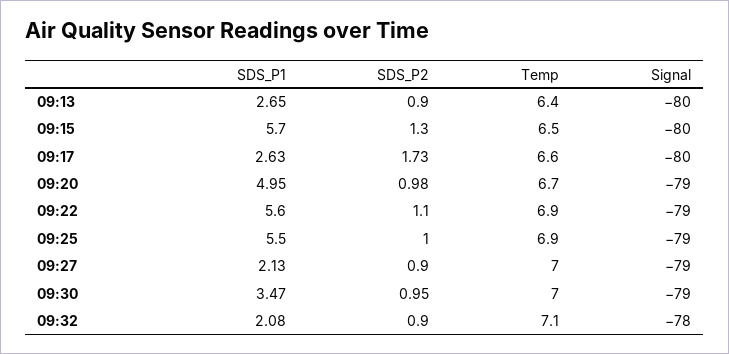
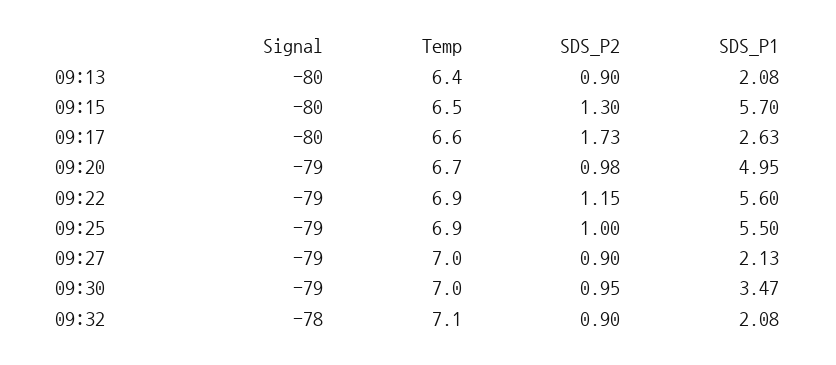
  {
    "SDS_P1": {
-     "09:13": 2.65,
+     "09:13": 2.08,
      "09:15": 5.7,
      "09:17": 2.63,
      "09:20": 4.95,
      "09:22": 5.6,
      "09:25": 5.5,
      "09:27": 2.13,
      "09:30": 3.47,
      "09:32": 2.08
    },
    "SDS_P2": {
      "09:13": 0.9,
      "09:15": 1.3,
      "09:17": 1.73,
      "09:20": 0.98,
-     "09:22": 1.1,
+     "09:22": 1.15,
      "09:25": 1,
      "09:27": 0.9,
      "09:30": 0.95,
      "09:32": 0.9
    },
    "Temp": {
      "09:13": 6.4,
      "09:15": 6.5,
      "09:17": 6.6,
      "09:20": 6.7,
      "09:22": 6.9,
      "09:25": 6.9,
      "09:27": 7,
      "09:30": 7,
      "09:32": 7.1
    },
    "Signal": {
      "09:13": -80,
      "09:15": -80,
      "09:17": -80,
      "09:20": -79,
      "09:22": -79,
      "09:25": -79,
      "09:27": -79,
      "09:30": -79,
      "09:32": -78
    }
  }

